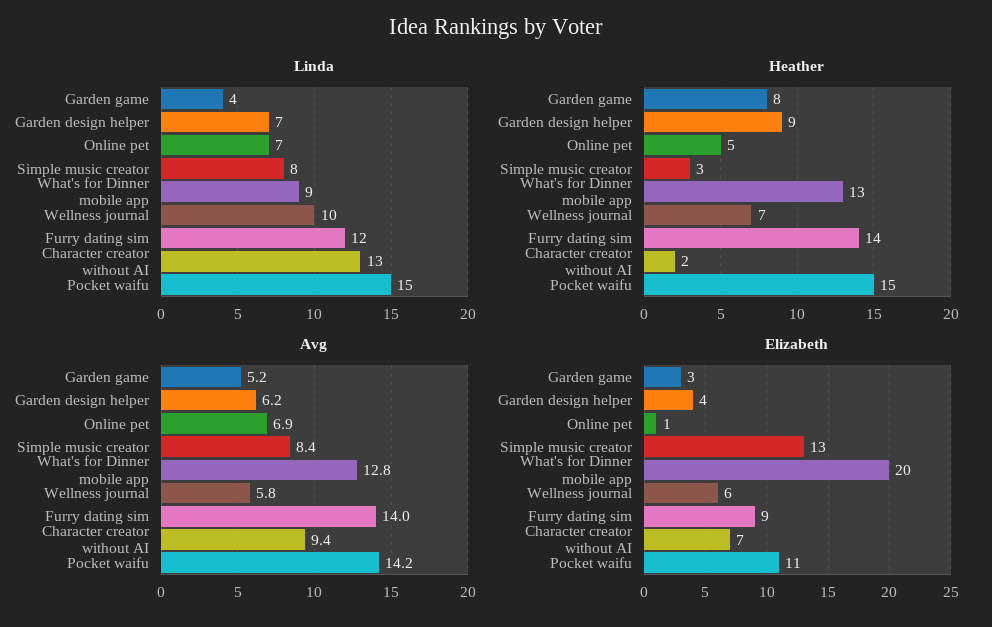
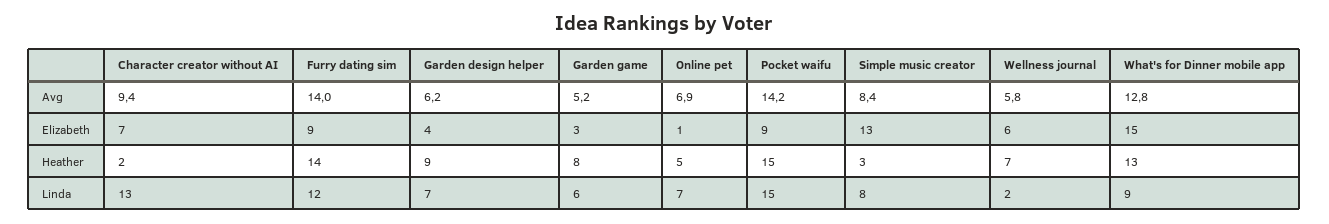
  {
    "Linda": {
-     "Garden game": 4,
+     "Garden game": 6,
      "Garden design helper": 7,
      "Online pet": 7,
      "Simple music creator": 8,
      "What's for Dinner mobile app": 9,
-     "Wellness journal": 10,
+     "Wellness journal": 2,
      "Furry dating sim": 12,
      "Character creator without AI": 13,
      "Pocket waifu": 15
    },
    "Heather": {
      "Garden game": 8,
      "Garden design helper": 9,
      "Online pet": 5,
      "Simple music creator": 3,
      "What's for Dinner mobile app": 13,
      "Wellness journal": 7,
      "Furry dating sim": 14,
      "Character creator without AI": 2,
      "Pocket waifu": 15
    },
    "Avg": {
      "Garden game": 5.2,
      "Garden design helper": 6.2,
      "Online pet": 6.9,
      "Simple music creator": 8.4,
      "What's for Dinner mobile app": 12.8,
      "Wellness journal": 5.8,
      "Furry dating sim": 14,
      "Character creator without AI": 9.4,
      "Pocket waifu": 14.2
    },
    "Elizabeth": {
      "Garden game": 3,
      "Garden design helper": 4,
      "Online pet": 1,
      "Simple music creator": 13,
-     "What's for Dinner mobile app": 20,
+     "What's for Dinner mobile app": 15,
      "Wellness journal": 6,
      "Furry dating sim": 9,
      "Character creator without AI": 7,
-     "Pocket waifu": 11
+     "Pocket waifu": 9
    }
  }

